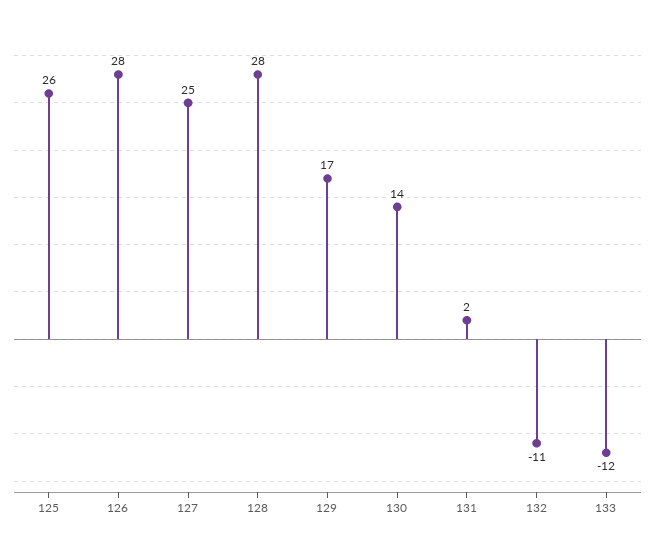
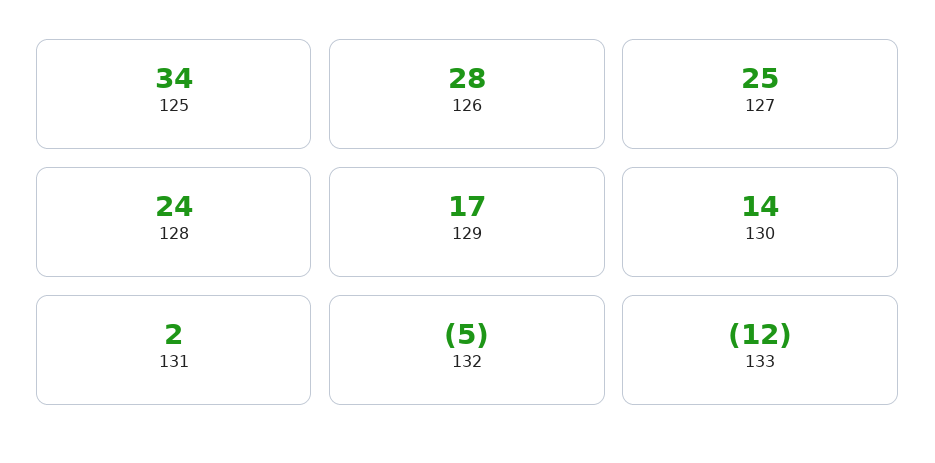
  {
-   "125": 26,
+   "125": 34,
    "126": 28,
    "127": 25,
-   "128": 28,
+   "128": 24,
    "129": 17,
    "130": 14,
    "131": 2,
-   "132": -11,
+   "132": -5,
    "133": -12
  }

